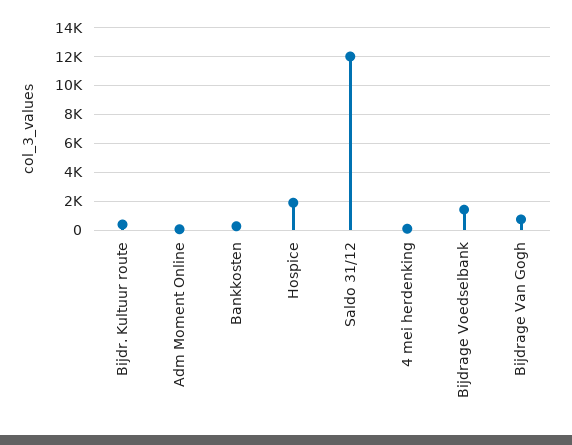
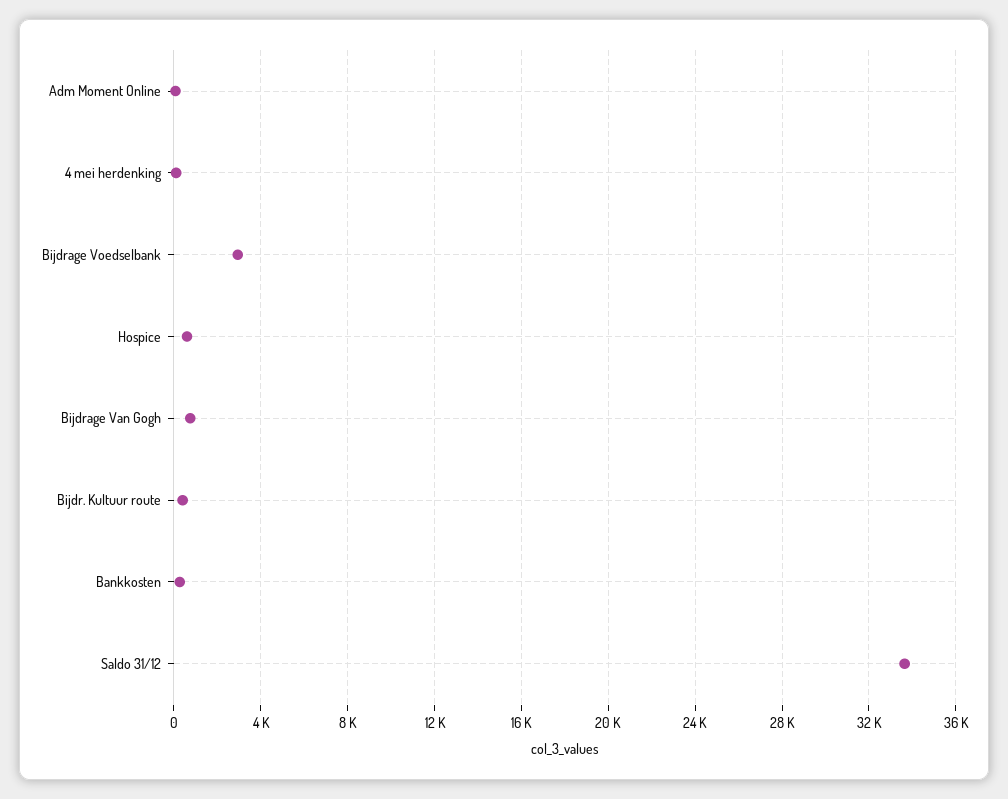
  {
    "Bijdr. Kultuur route": 500,
    "Adm Moment Online": 0,
    "Bankkosten": 500,
-   "Hospice": 2000,
+   "Hospice": 500,
-   "Saldo 31/12": 12000,
+   "Saldo 31/12": 33500,
    "4 mei herdenking": 0,
-   "Bijdrage Voedselbank": 1500,
+   "Bijdrage Voedselbank": 3000,
    "Bijdrage Van Gogh": 1000
  }

